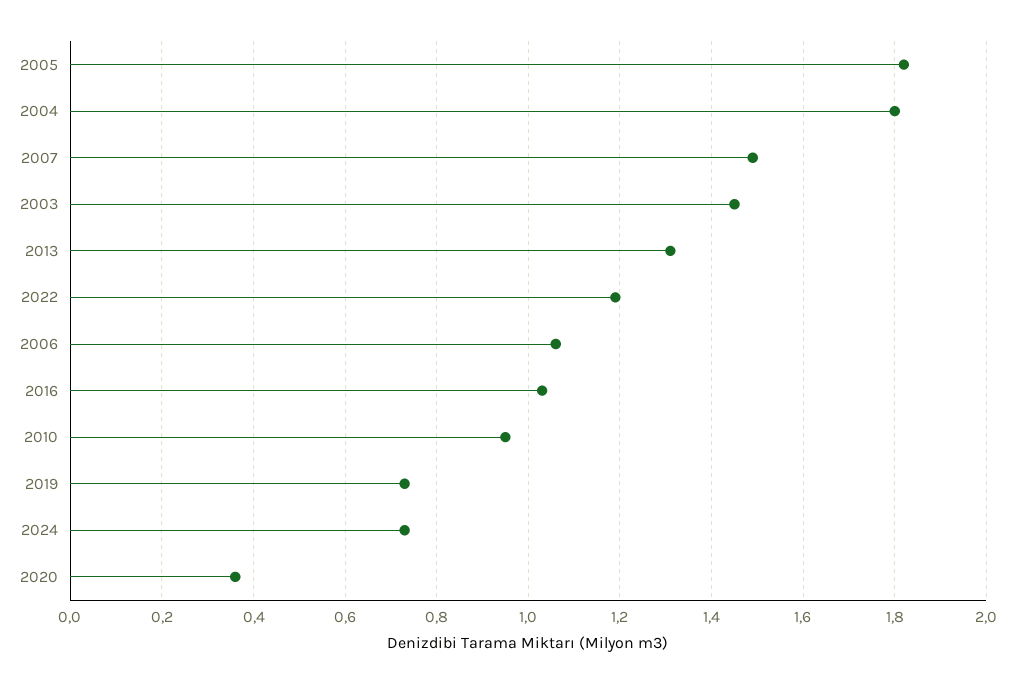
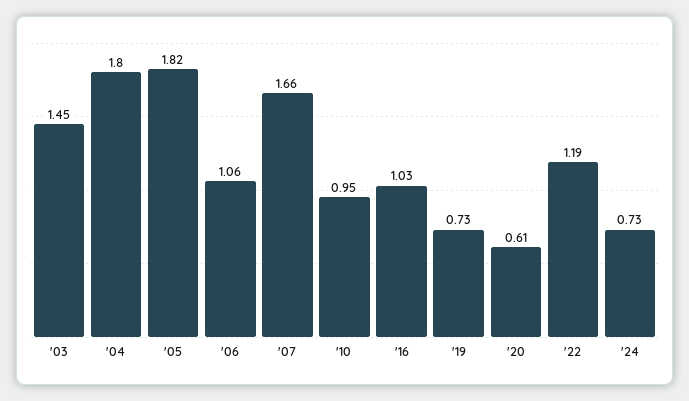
  {
    "2005": 1.82,
    "2004": 1.8,
-   "2007": 1.5,
+   "2007": 1.66,
    "2003": 1.45,
-   "2013": 1.3,
    "2022": 1.19,
    "2006": 1.06,
    "2016": 1.03,
    "2010": 0.95,
    "2019": 0.73,
    "2024": 0.73,
-   "2020": 0.35
+   "2020": 0.61
  }

